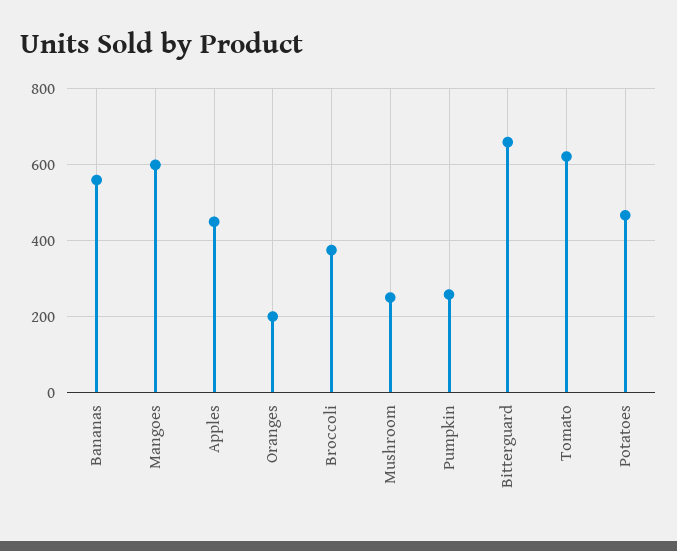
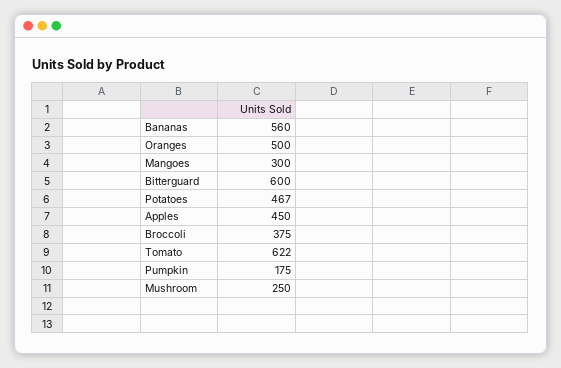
  {
    "Bananas": 560,
-   "Mangoes": 600,
+   "Mangoes": 300,
    "Apples": 450,
-   "Oranges": 200,
+   "Oranges": 500,
    "Broccoli": 375,
    "Mushroom": 250,
-   "Pumpkin": 260,
+   "Pumpkin": 175,
-   "Bitterguard": 660,
+   "Bitterguard": 600,
    "Tomato": 622,
    "Potatoes": 467
  }

